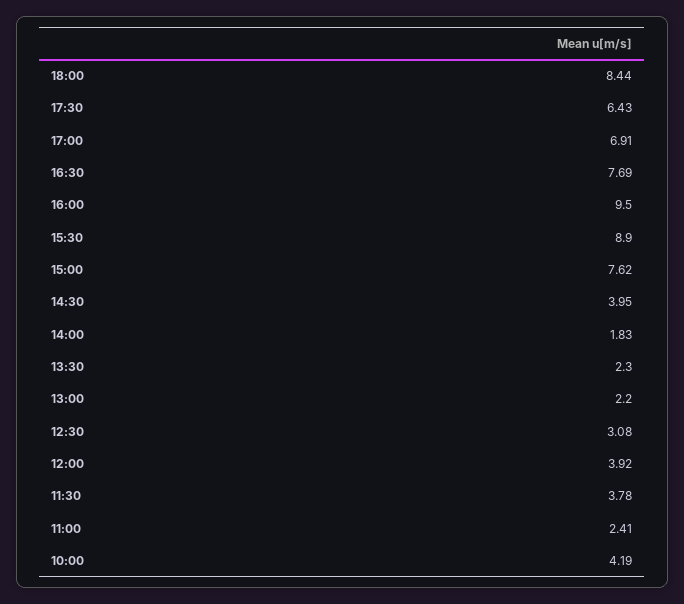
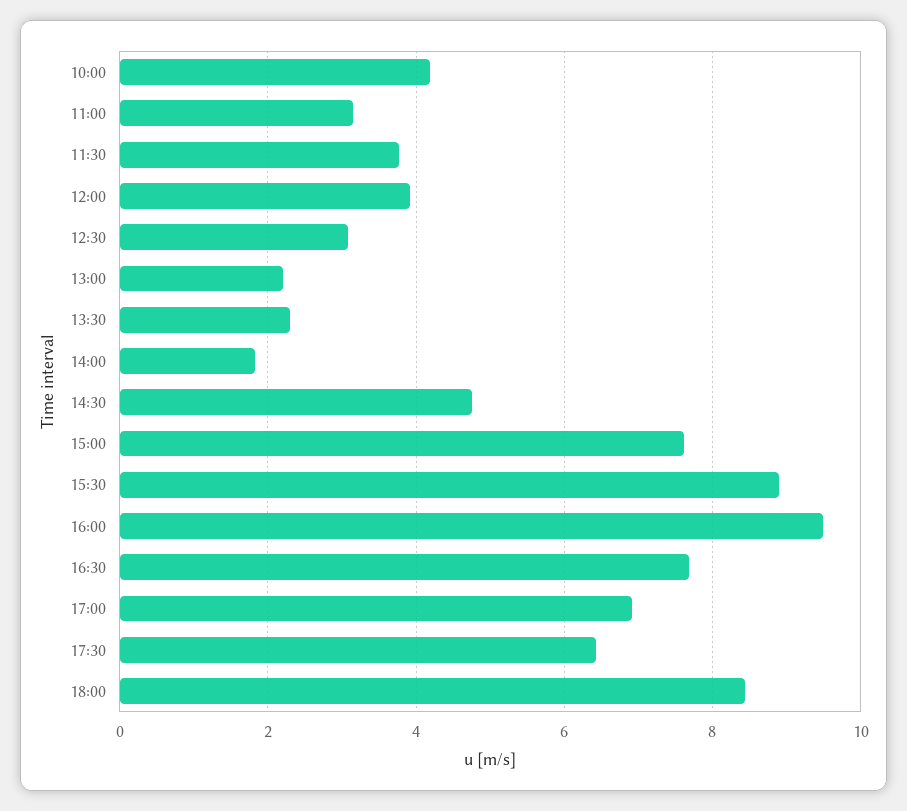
  {
    "18:00": 8.44,
    "17:30": 6.43,
    "17:00": 6.91,
    "16:30": 7.69,
    "16:00": 9.5,
    "15:30": 8.9,
    "15:00": 7.62,
-   "14:30": 3.95,
+   "14:30": 4.8,
    "14:00": 1.83,
    "13:30": 2.3,
    "13:00": 2.2,
    "12:30": 3.08,
    "12:00": 3.92,
    "11:30": 3.78,
-   "11:00": 2.41,
+   "11:00": 3.2,
    "10:00": 4.19
  }

